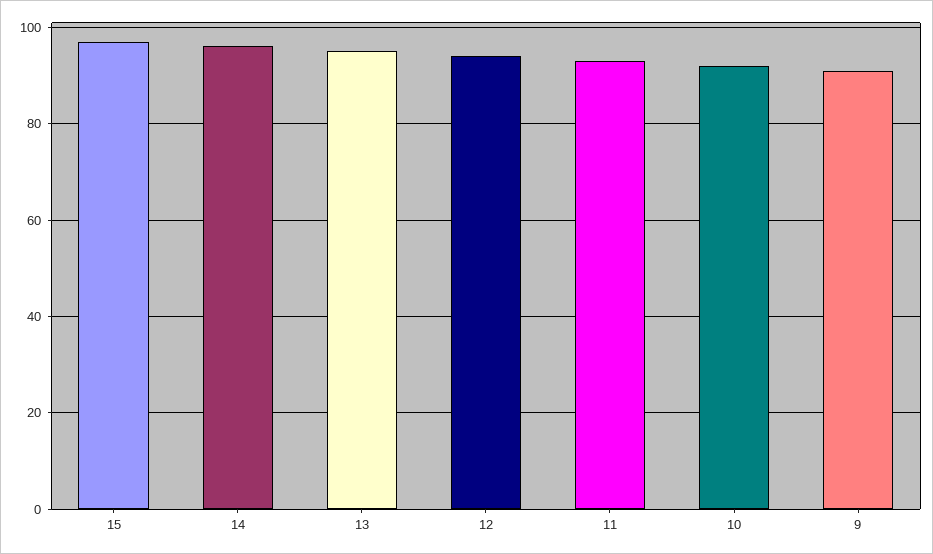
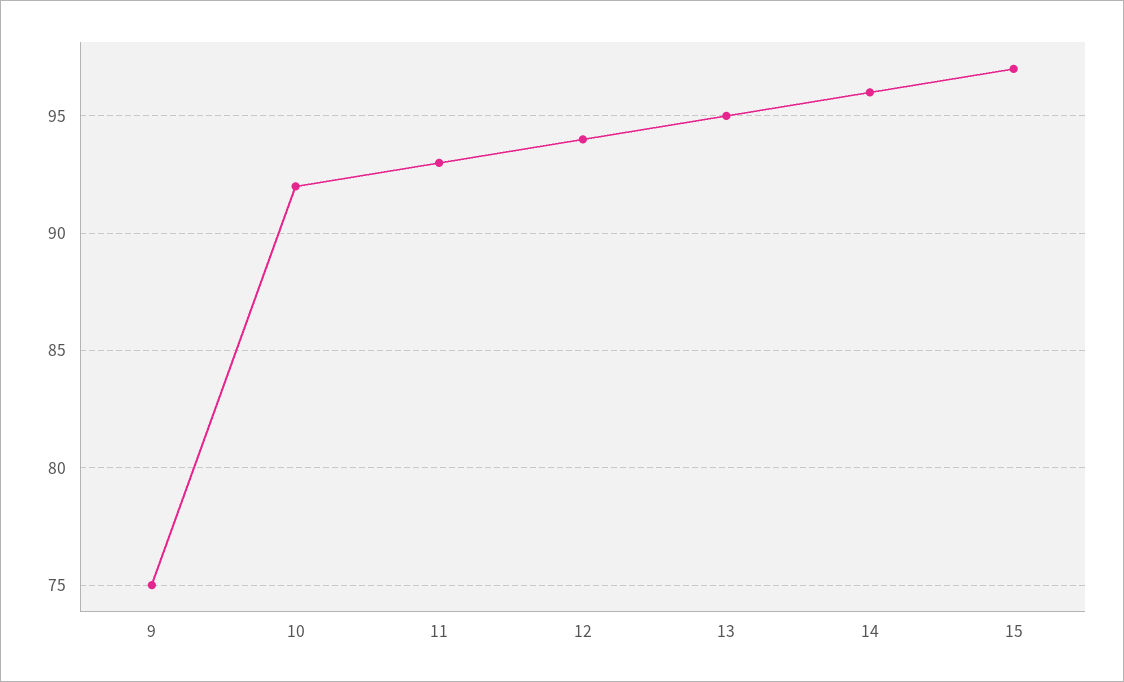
  {
    "15": 97,
    "14": 96,
    "13": 95,
    "12": 94,
    "11": 93,
    "10": 92,
-   "9": 90
+   "9": 75
  }

